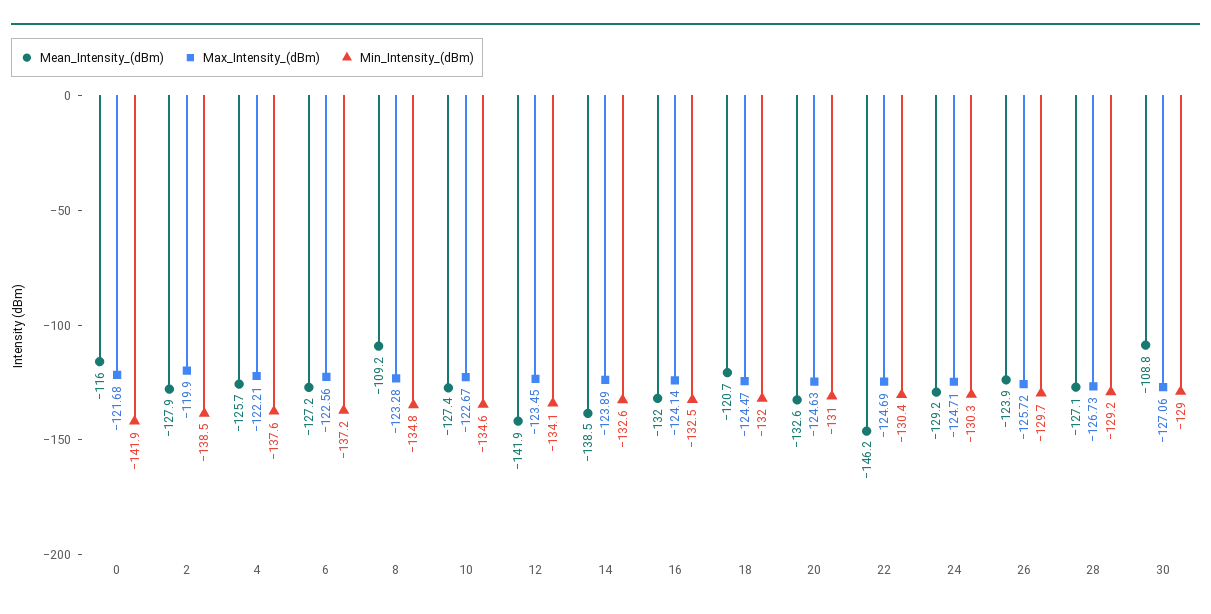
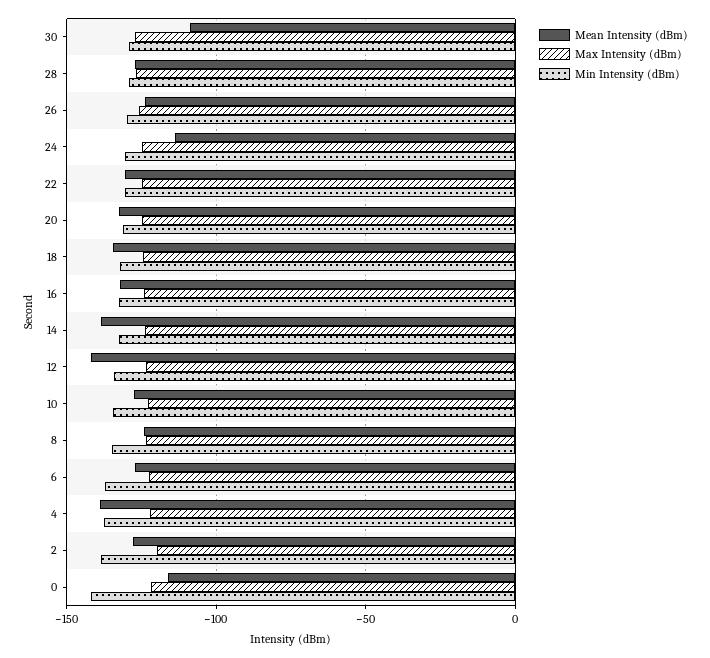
  {
    "Mean_Intensity_(dBm)": {
      "0": -116,
      "2": -127.9,
-     "4": -125.7,
+     "4": -140,
      "6": -127.2,
-     "8": -109.2,
+     "8": -125,
      "10": -127.4,
      "12": -141.9,
      "14": -138.5,
      "16": -132,
-     "18": -120.7,
+     "18": -135,
      "20": -132.6,
-     "22": -146.2,
+     "22": -130,
-     "24": -129.2,
+     "24": -115,
      "26": -123.9,
      "28": -127.1,
      "30": -108.8
    },
    "Max_Intensity_(dBm)": {
      "0": -121.68,
      "2": -119.9,
      "4": -122.21,
      "6": -122.56,
      "8": -123.28,
      "10": -122.67,
      "12": -123.45,
      "14": -123.89,
      "16": -124.14,
      "18": -124.47,
      "20": -124.63,
      "22": -124.69,
      "24": -124.71,
      "26": -125.72,
      "28": -126.73,
      "30": -127.06
    },
    "Min_Intensity_(dBm)": {
      "0": -141.9,
      "2": -138.5,
      "4": -137.6,
      "6": -137.2,
      "8": -134.8,
      "10": -134.6,
      "12": -134.1,
      "14": -132.6,
      "16": -132.5,
      "18": -132,
      "20": -131,
      "22": -130.4,
      "24": -130.3,
      "26": -129.7,
      "28": -129.2,
      "30": -129
    }
  }

